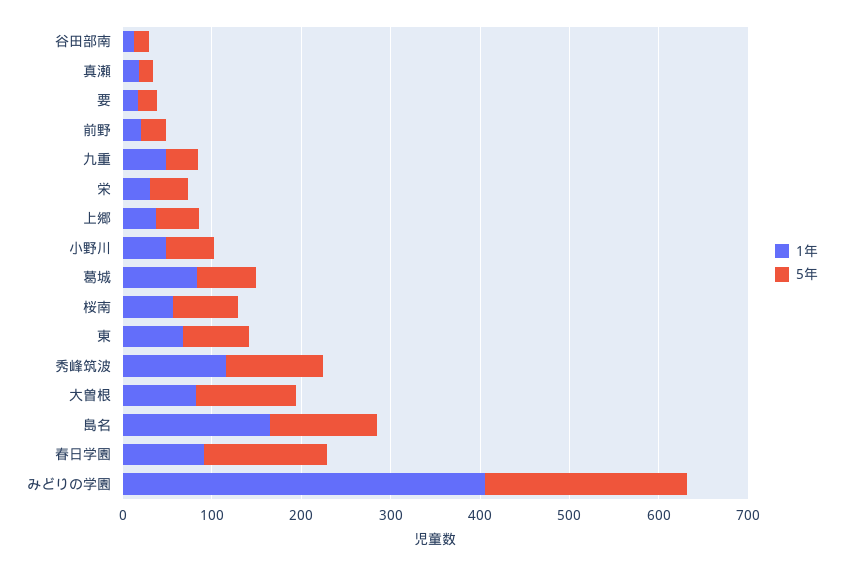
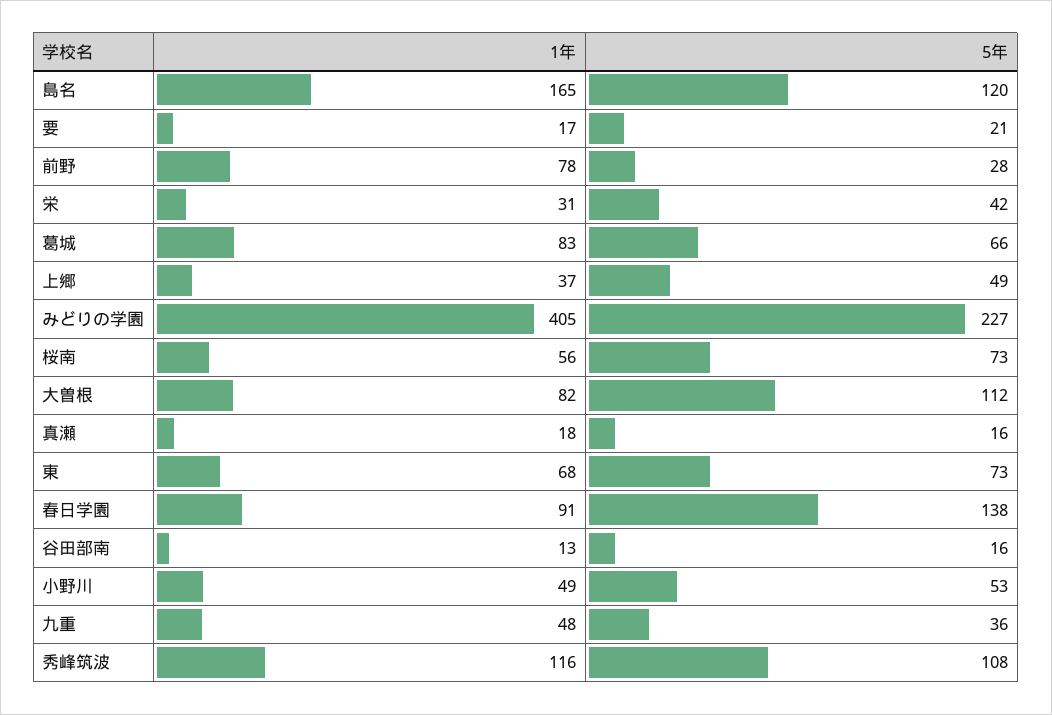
  {
    "1年": {
      "谷田部南": 13,
      "真瀬": 18,
      "要": 17,
-     "前野": 20,
+     "前野": 78,
      "九重": 48,
      "栄": 31,
      "上郷": 37,
      "小野川": 49,
      "葛城": 83,
      "桜南": 56,
      "東": 68,
      "秀峰筑波": 116,
      "大曽根": 82,
      "島名": 165,
      "春日学園": 91,
      "みどりの学園": 405
    },
    "5年": {
      "谷田部南": 16,
      "真瀬": 16,
      "要": 21,
      "前野": 28,
      "九重": 36,
      "栄": 42,
      "上郷": 49,
      "小野川": 53,
      "葛城": 66,
      "桜南": 73,
      "東": 73,
      "秀峰筑波": 108,
      "大曽根": 112,
      "島名": 120,
      "春日学園": 138,
      "みどりの学園": 227
    }
  }

